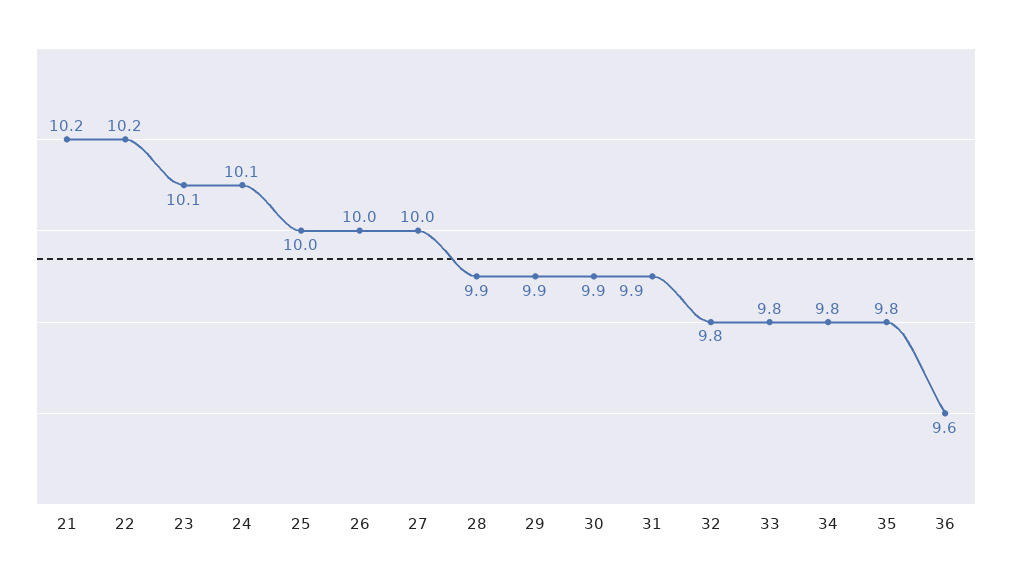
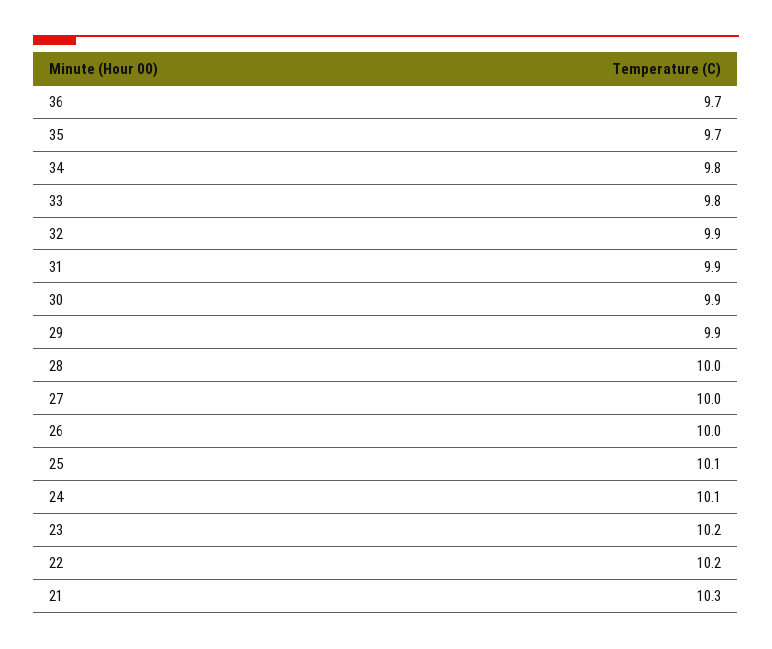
  {
-   "21": 10.2,
+   "21": 10.3,
    "22": 10.2,
-   "23": 10.1,
+   "23": 10.2,
    "24": 10.1,
-   "25": 10,
+   "25": 10.1,
    "26": 10,
    "27": 10,
-   "28": 9.9,
+   "28": 10,
    "29": 9.9,
    "30": 9.9,
    "31": 9.9,
-   "32": 9.8,
+   "32": 9.9,
    "33": 9.8,
    "34": 9.8,
-   "35": 9.8,
+   "35": 9.7,
-   "36": 9.6
+   "36": 9.7
  }

